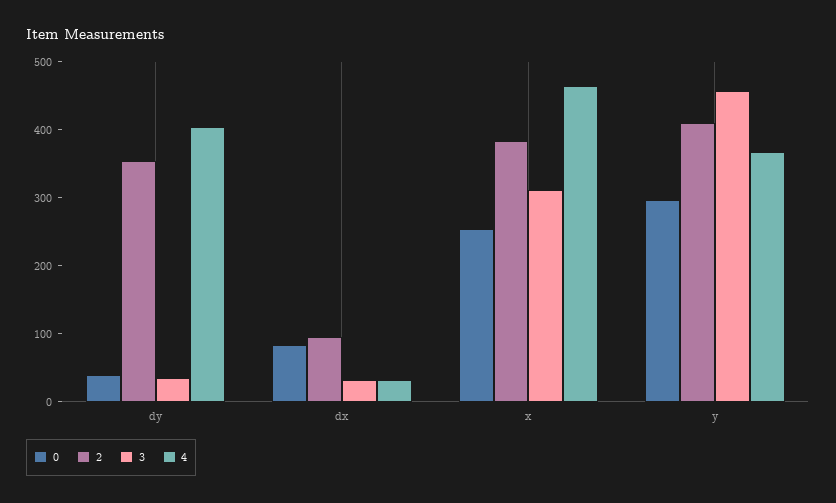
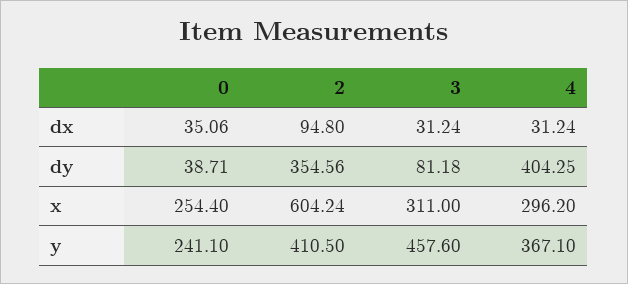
  {
    "0": {
      "dy": 38.71,
-     "dx": 80,
+     "dx": 35.06,
      "x": 254.4,
-     "y": 300
+     "y": 241.1
    },
    "2": {
      "dy": 354.56,
      "dx": 94.8,
-     "x": 380,
+     "x": 604.24,
      "y": 410.5
    },
    "3": {
-     "dy": 40,
+     "dy": 81.18,
      "dx": 31.24,
      "x": 311,
      "y": 457.6
    },
    "4": {
      "dy": 404.25,
      "dx": 31.24,
-     "x": 460,
+     "x": 296.2,
      "y": 367.1
    }
  }

